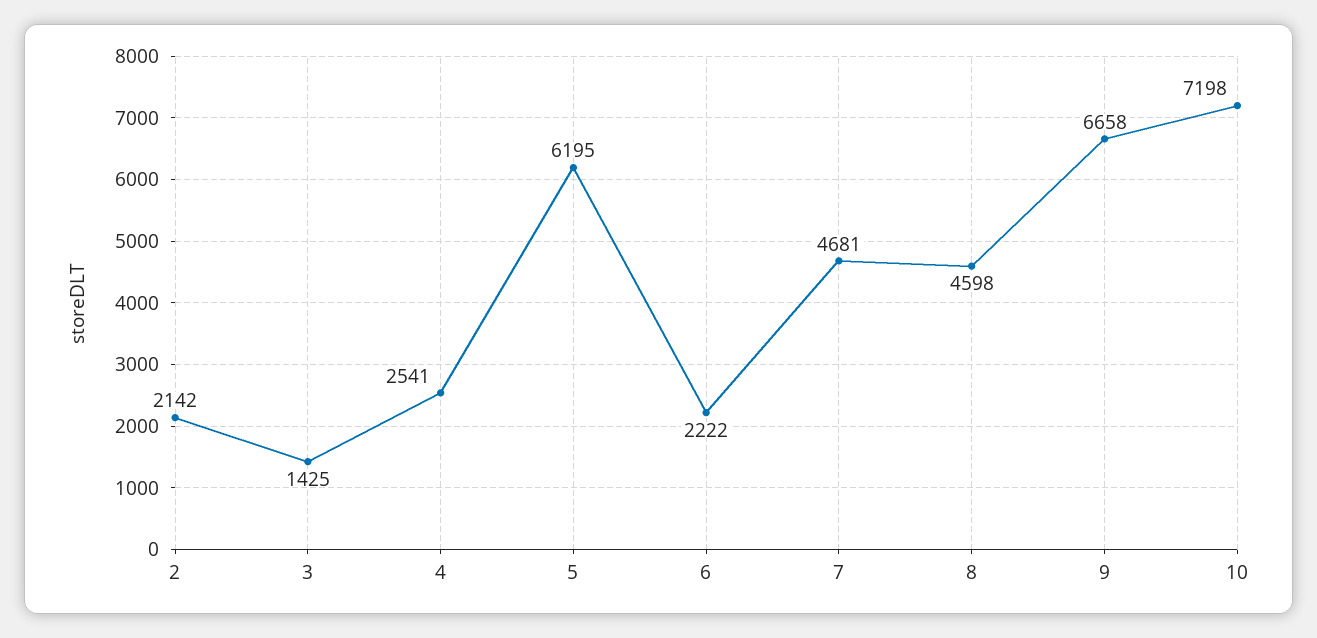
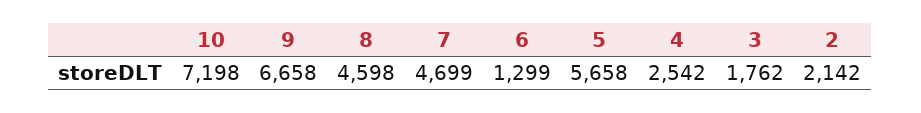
  {
    "2": 2142,
-   "3": 1425,
+   "3": 1762,
-   "4": 2541,
+   "4": 2542,
-   "5": 6195,
+   "5": 5658,
-   "6": 2222,
+   "6": 1299,
-   "7": 4681,
+   "7": 4699,
    "8": 4598,
    "9": 6658,
    "10": 7198
  }

